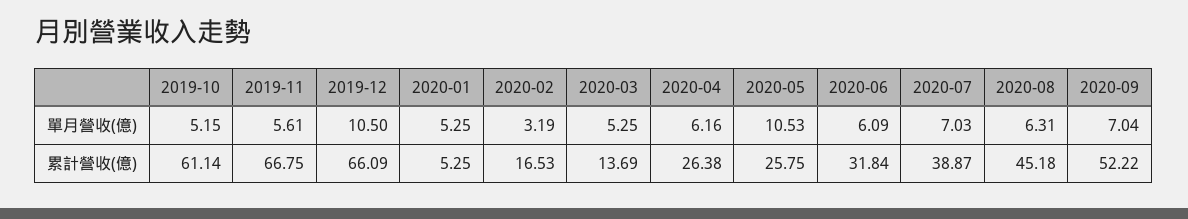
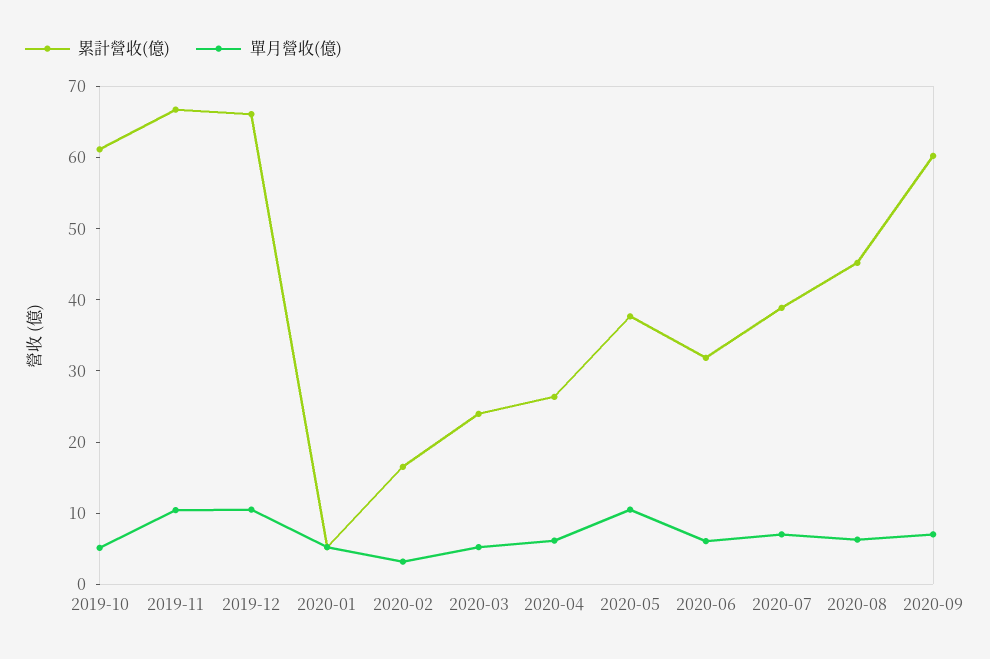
  {
    "單月營收(億)": {
      "2019-10": 5.15,
-     "2019-11": 5.61,
+     "2019-11": 10,
      "2019-12": 10.5,
      "2020-01": 5.25,
      "2020-02": 3.19,
      "2020-03": 5.25,
      "2020-04": 6.16,
      "2020-05": 10.53,
      "2020-06": 6.09,
      "2020-07": 7.03,
      "2020-08": 6.31,
      "2020-09": 7.04
    },
    "累計營收(億)": {
      "2019-10": 61.14,
      "2019-11": 66.75,
      "2019-12": 66.09,
      "2020-01": 5.25,
      "2020-02": 16.53,
-     "2020-03": 13.69,
+     "2020-03": 24,
      "2020-04": 26.38,
-     "2020-05": 25.75,
+     "2020-05": 38,
      "2020-06": 31.84,
      "2020-07": 38.87,
      "2020-08": 45.18,
-     "2020-09": 52.22
+     "2020-09": 60
    }
  }

